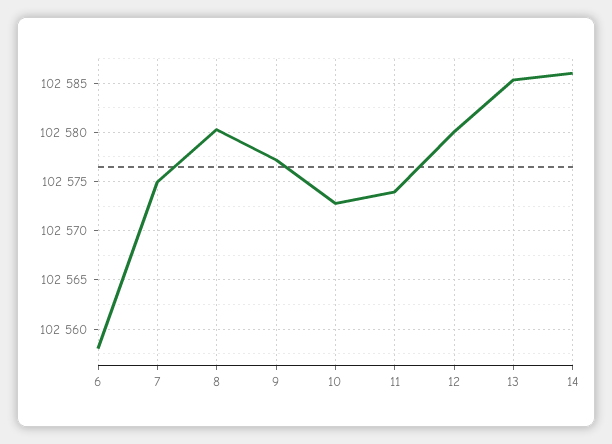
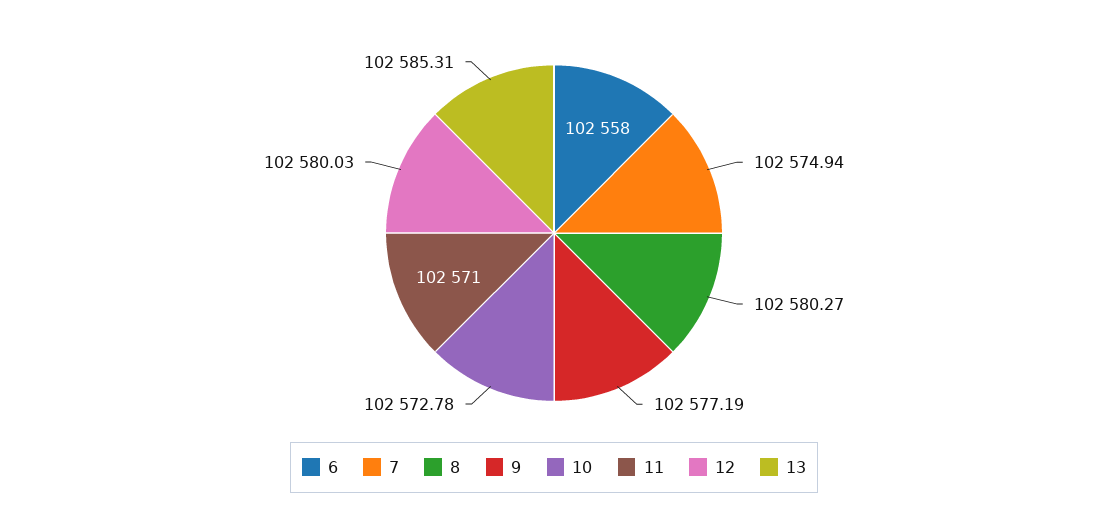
  {
    "6": 102558,
    "7": 102574.94,
    "8": 102580.27,
    "9": 102577.19,
    "10": 102572.78,
-   "11": 102574,
+   "11": 102571,
    "12": 102580.03,
-   "13": 102585.31,
+   "13": 102585.31
-   "14": 102586
  }

